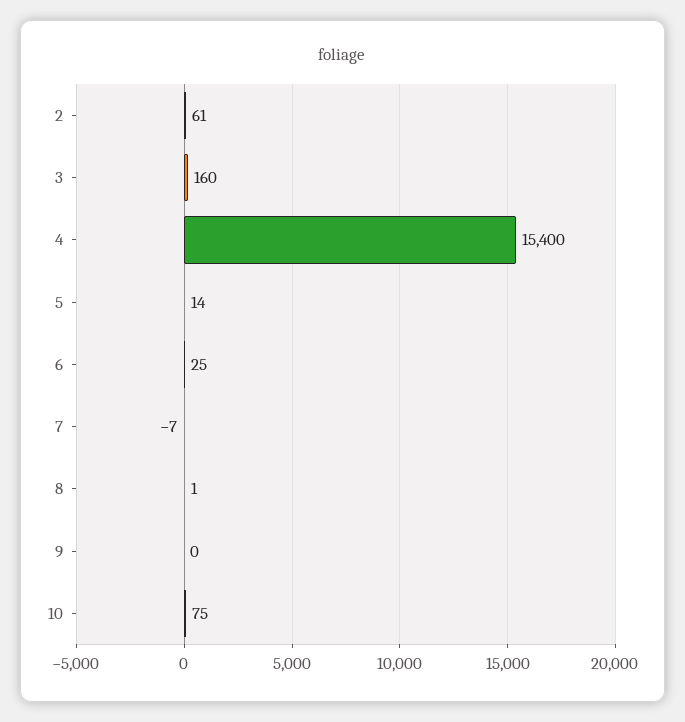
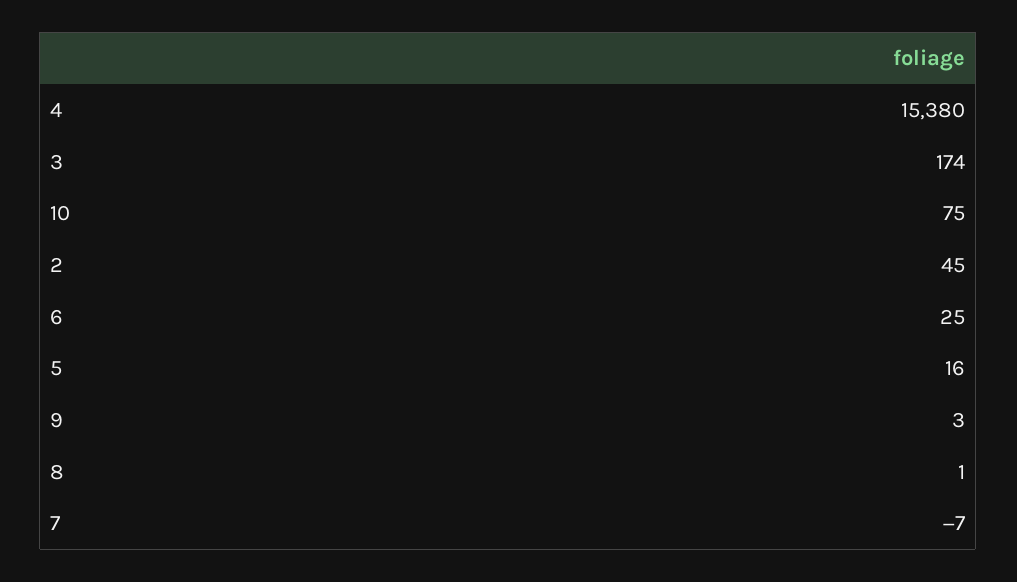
  {
-   "2": 61,
+   "2": 45,
-   "3": 160,
+   "3": 174,
-   "4": 15400,
+   "4": 15380,
-   "5": 14,
+   "5": 16,
    "6": 25,
    "7": -7,
    "8": 1,
-   "9": 0,
+   "9": 3,
    "10": 75
  }

